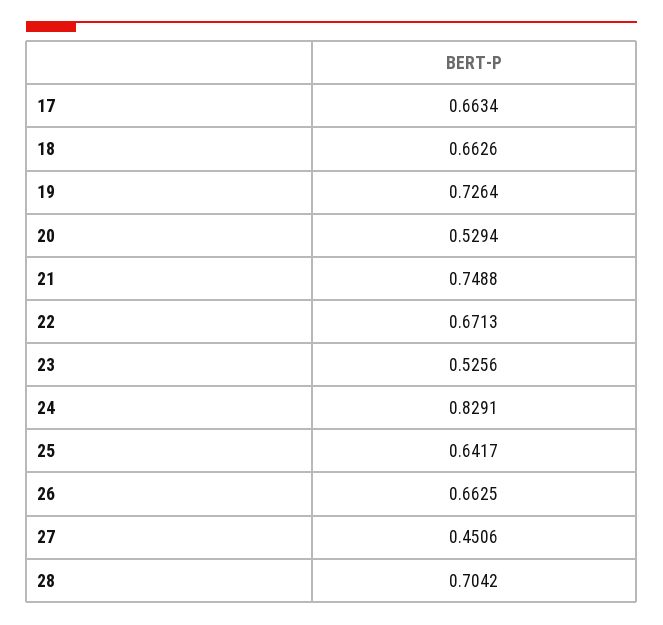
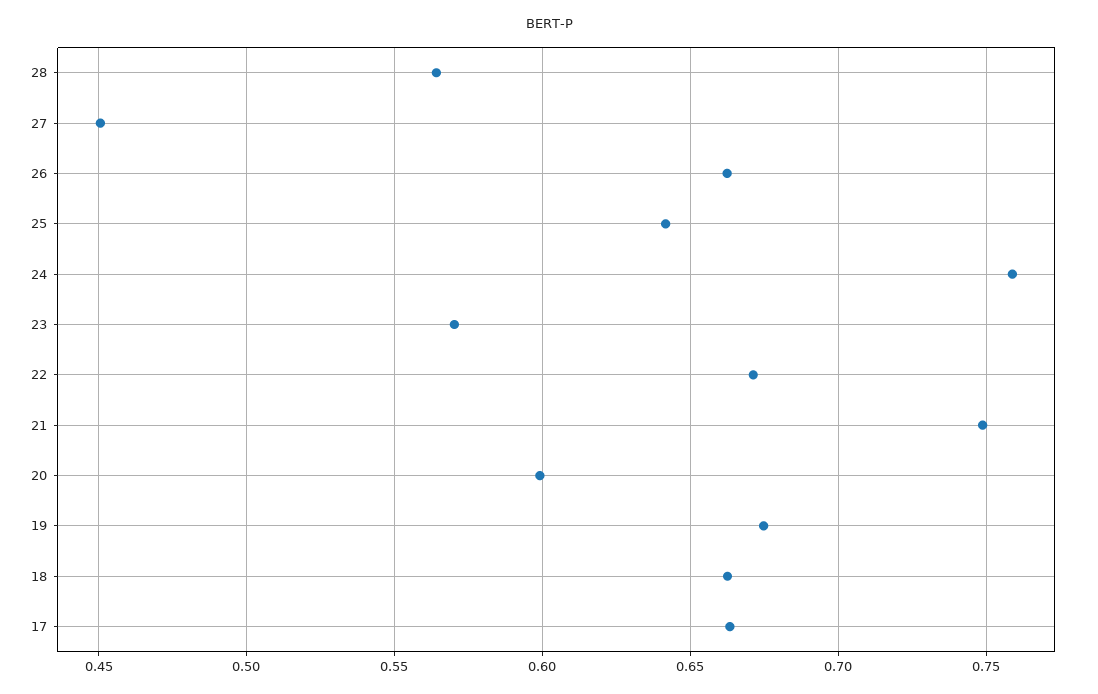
  {
    "17": 0.6634,
    "18": 0.6626,
-   "19": 0.7264,
+   "19": 0.675,
-   "20": 0.5294,
+   "20": 0.6,
    "21": 0.7488,
    "22": 0.6713,
-   "23": 0.5256,
+   "23": 0.57,
-   "24": 0.8291,
+   "24": 0.76,
    "25": 0.6417,
    "26": 0.6625,
    "27": 0.4506,
-   "28": 0.7042
+   "28": 0.565
  }

